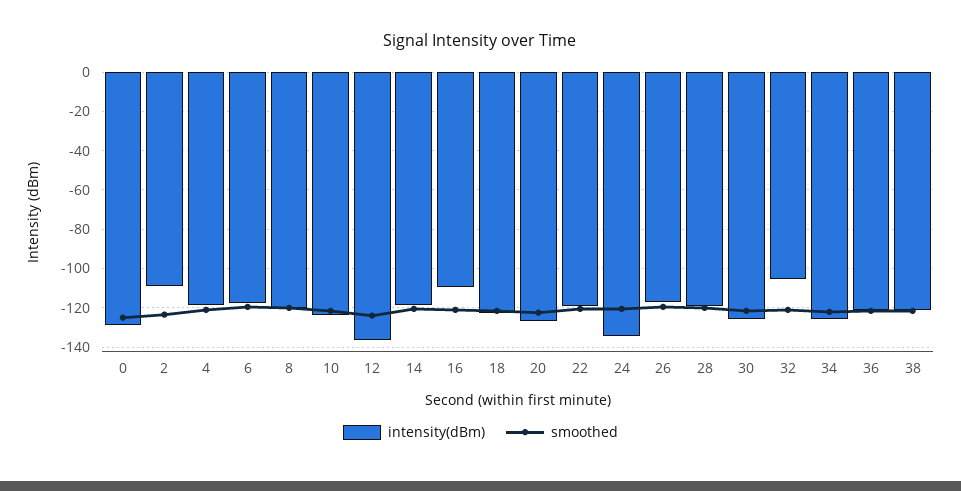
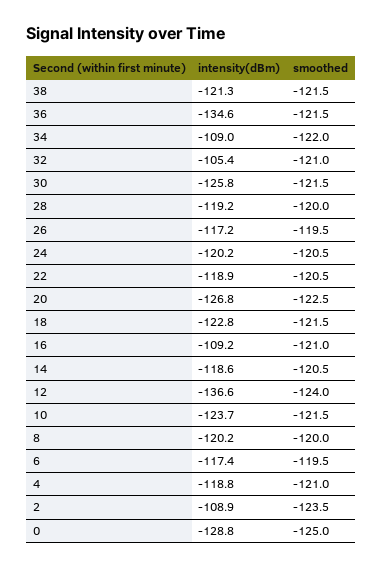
  {
    "intensity(dBm)": {
      "0": -128.8,
      "2": -108.9,
      "4": -118.8,
      "6": -117.4,
      "8": -120.2,
      "10": -123.7,
      "12": -136.6,
      "14": -118.6,
      "16": -109.2,
      "18": -122.8,
      "20": -126.8,
      "22": -118.9,
-     "24": -135,
+     "24": -120.2,
      "26": -117.2,
      "28": -119.2,
      "30": -125.8,
      "32": -105.4,
-     "34": -125,
+     "34": -109,
-     "36": -120,
+     "36": -134.6,
      "38": -121.3
    },
    "smoothed": {
      "0": -125,
      "2": -123.5,
      "4": -121,
      "6": -119.5,
      "8": -120,
      "10": -121.5,
      "12": -124,
      "14": -120.5,
      "16": -121,
      "18": -121.5,
      "20": -122.5,
      "22": -120.5,
      "24": -120.5,
      "26": -119.5,
      "28": -120,
      "30": -121.5,
      "32": -121,
      "34": -122,
      "36": -121.5,
      "38": -121.5
    }
  }

